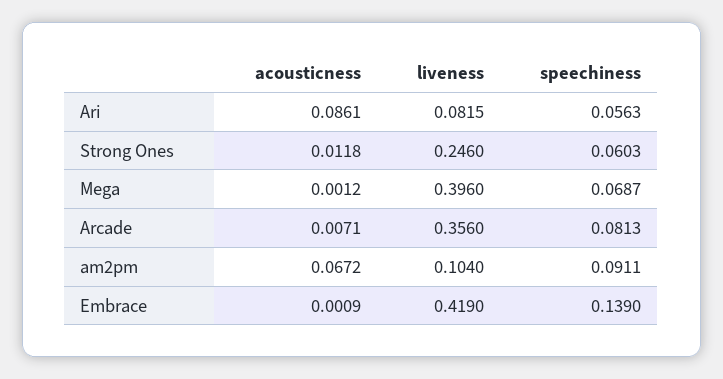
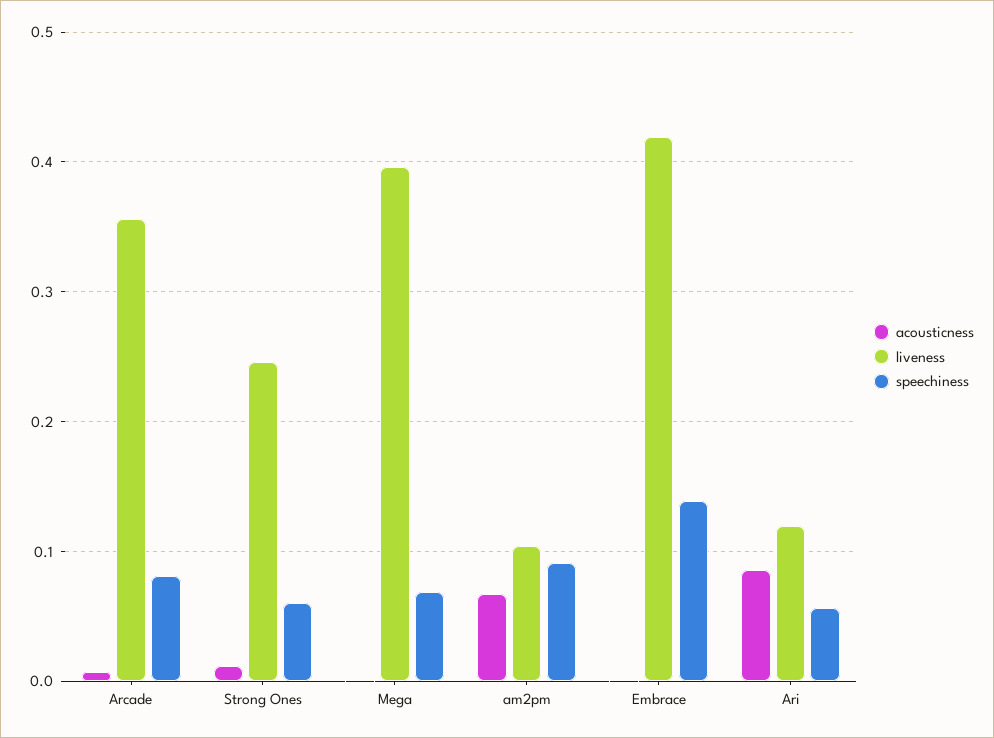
  {
    "acousticness": {
      "Ari": 0.0861,
      "Strong Ones": 0.0118,
      "Mega": 0.0012,
      "Arcade": 0.0071,
      "am2pm": 0.0672,
      "Embrace": 0.0009
    },
    "liveness": {
-     "Ari": 0.0815,
+     "Ari": 0.12,
      "Strong Ones": 0.246,
      "Mega": 0.396,
      "Arcade": 0.356,
      "am2pm": 0.104,
      "Embrace": 0.419
    },
    "speechiness": {
      "Ari": 0.0563,
      "Strong Ones": 0.0603,
      "Mega": 0.0687,
      "Arcade": 0.0813,
      "am2pm": 0.0911,
      "Embrace": 0.139
    }
  }

